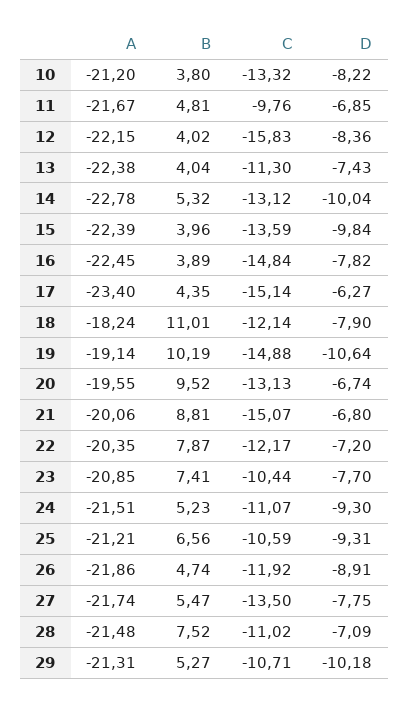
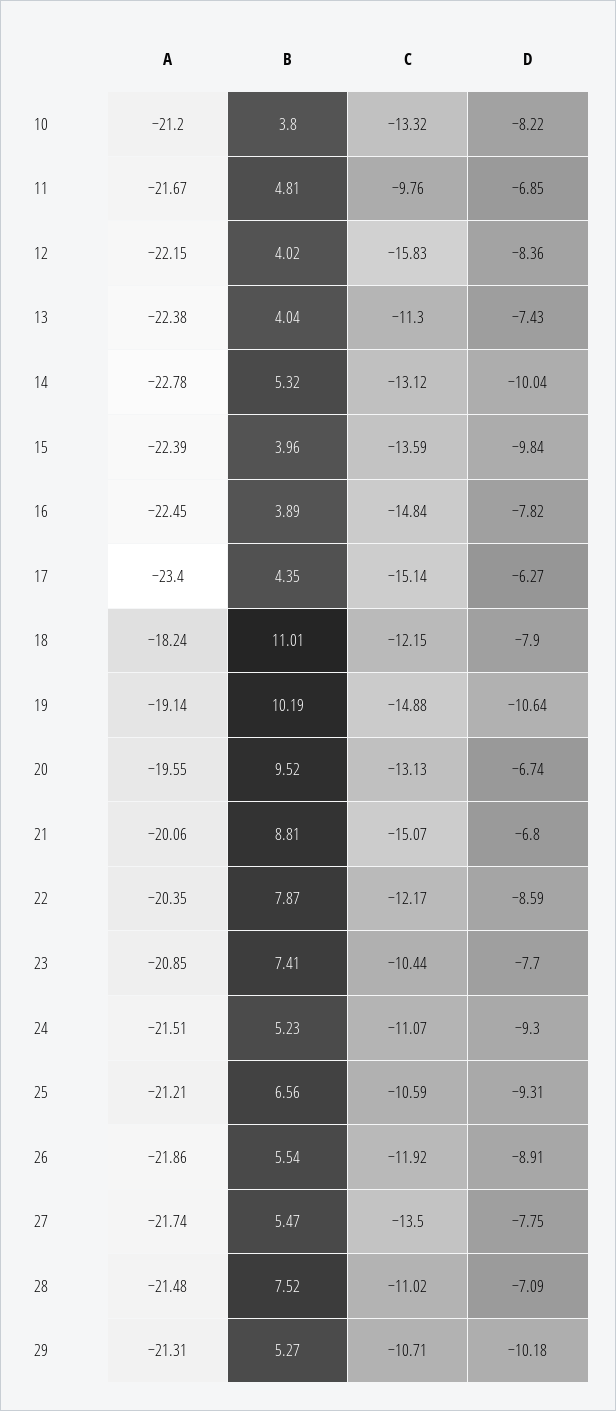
  {
    "A": {
      "10": -21.2,
      "11": -21.67,
      "12": -22.15,
      "13": -22.38,
      "14": -22.78,
      "15": -22.39,
      "16": -22.45,
      "17": -23.4,
      "18": -18.24,
      "19": -19.14,
      "20": -19.55,
      "21": -20.06,
      "22": -20.35,
      "23": -20.85,
      "24": -21.51,
      "25": -21.21,
      "26": -21.86,
      "27": -21.74,
      "28": -21.48,
      "29": -21.31
    },
    "B": {
      "10": 3.8,
      "11": 4.81,
      "12": 4.02,
      "13": 4.04,
      "14": 5.32,
      "15": 3.96,
      "16": 3.89,
      "17": 4.35,
      "18": 11.01,
      "19": 10.19,
      "20": 9.52,
      "21": 8.81,
      "22": 7.87,
      "23": 7.41,
      "24": 5.23,
      "25": 6.56,
-     "26": 4.74,
+     "26": 5.54,
      "27": 5.47,
      "28": 7.52,
      "29": 5.27
    },
    "C": {
      "10": -13.32,
      "11": -9.76,
      "12": -15.83,
      "13": -11.3,
      "14": -13.12,
      "15": -13.59,
      "16": -14.84,
      "17": -15.14,
-     "18": -12.14,
+     "18": -12.15,
      "19": -14.88,
      "20": -13.13,
      "21": -15.07,
      "22": -12.17,
      "23": -10.44,
      "24": -11.07,
      "25": -10.59,
      "26": -11.92,
      "27": -13.5,
      "28": -11.02,
      "29": -10.71
    },
    "D": {
      "10": -8.22,
      "11": -6.85,
      "12": -8.36,
      "13": -7.43,
      "14": -10.04,
      "15": -9.84,
      "16": -7.82,
      "17": -6.27,
      "18": -7.9,
      "19": -10.64,
      "20": -6.74,
      "21": -6.8,
-     "22": -7.2,
+     "22": -8.59,
      "23": -7.7,
      "24": -9.3,
      "25": -9.31,
      "26": -8.91,
      "27": -7.75,
      "28": -7.09,
      "29": -10.18
    }
  }

